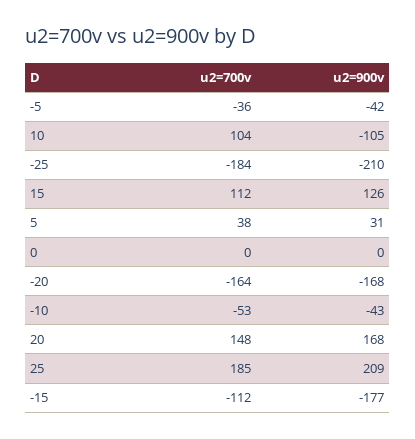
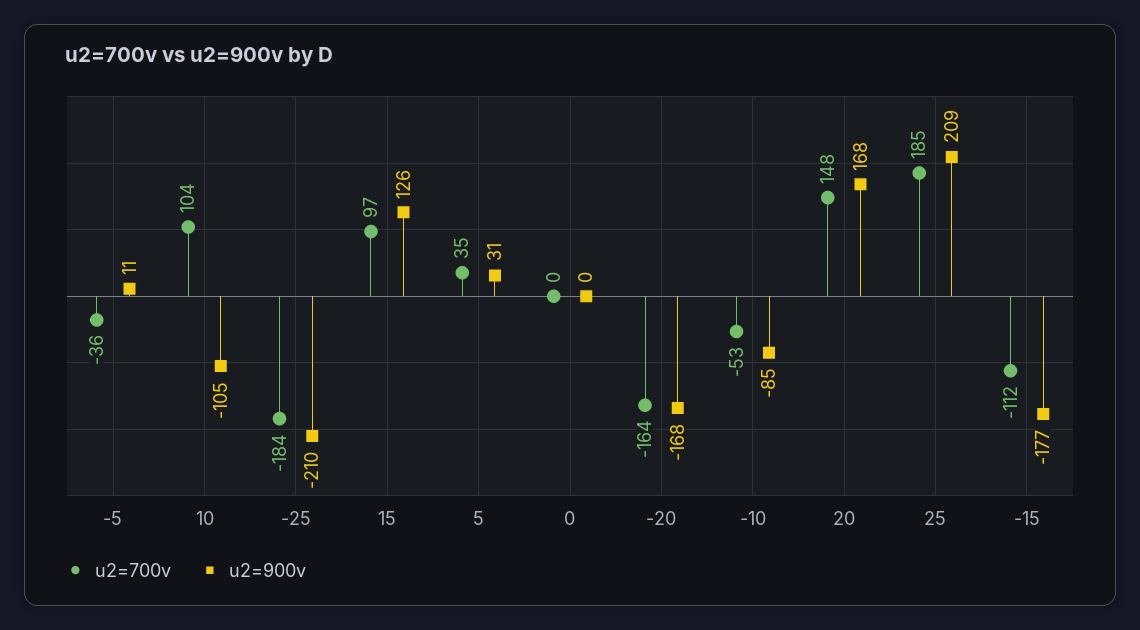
  {
    "u2=700v": {
      "-5": -36,
      "10": 104,
      "-25": -184,
-     "15": 112,
+     "15": 97,
-     "5": 38,
+     "5": 35,
      "0": 0,
      "-20": -164,
      "-10": -53,
      "20": 148,
      "25": 185,
      "-15": -112
    },
    "u2=900v": {
-     "-5": -42,
+     "-5": 11,
      "10": -105,
      "-25": -210,
      "15": 126,
      "5": 31,
      "0": 0,
      "-20": -168,
-     "-10": -43,
+     "-10": -85,
      "20": 168,
      "25": 209,
      "-15": -177
    }
  }

